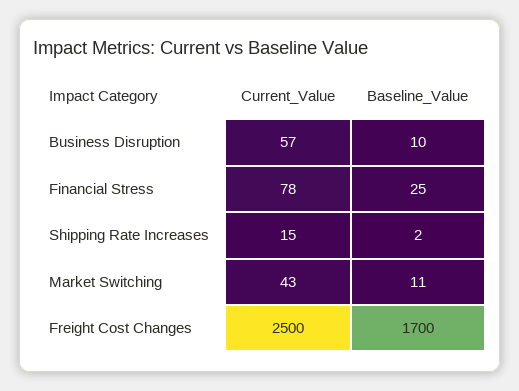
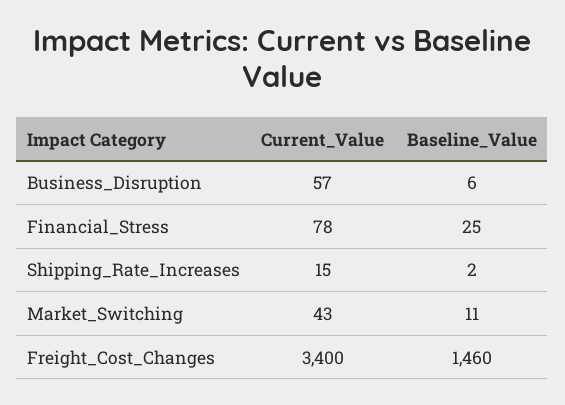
  {
    "Current_Value": {
      "Business Disruption": 57,
      "Financial Stress": 78,
      "Shipping Rate Increases": 15,
      "Market Switching": 43,
-     "Freight Cost Changes": 2500
+     "Freight Cost Changes": 3400
    },
    "Baseline_Value": {
-     "Business Disruption": 10,
+     "Business Disruption": 6,
      "Financial Stress": 25,
      "Shipping Rate Increases": 2,
      "Market Switching": 11,
-     "Freight Cost Changes": 1700
+     "Freight Cost Changes": 1460
    }
  }

